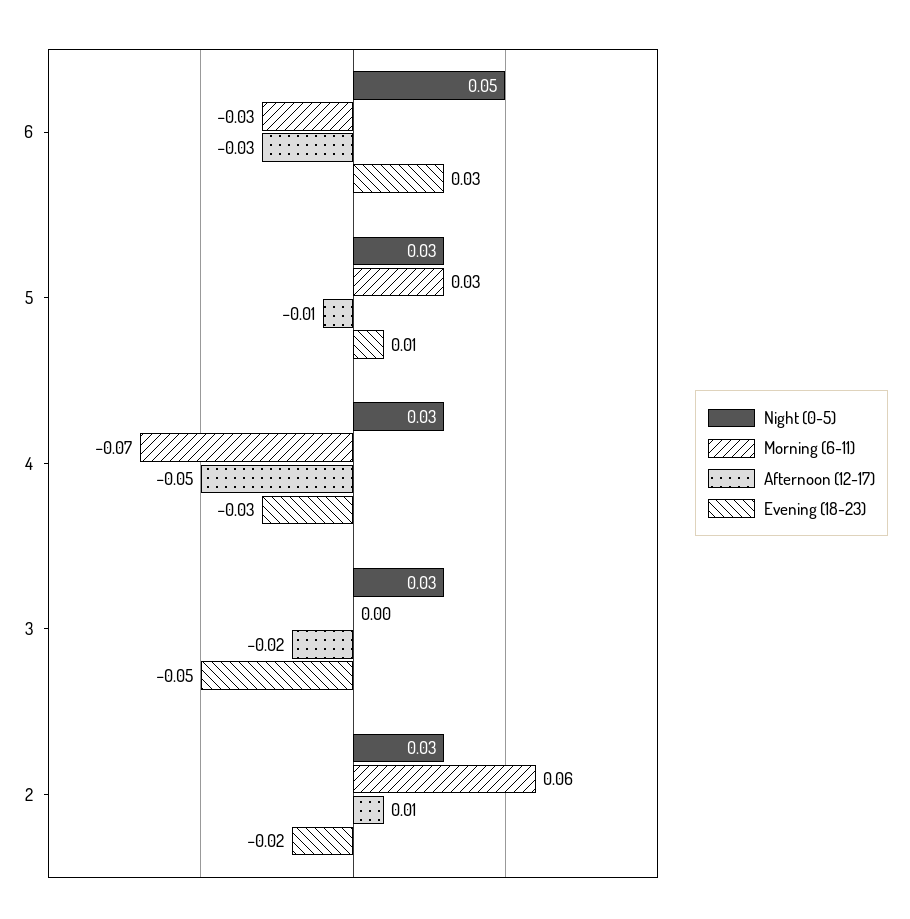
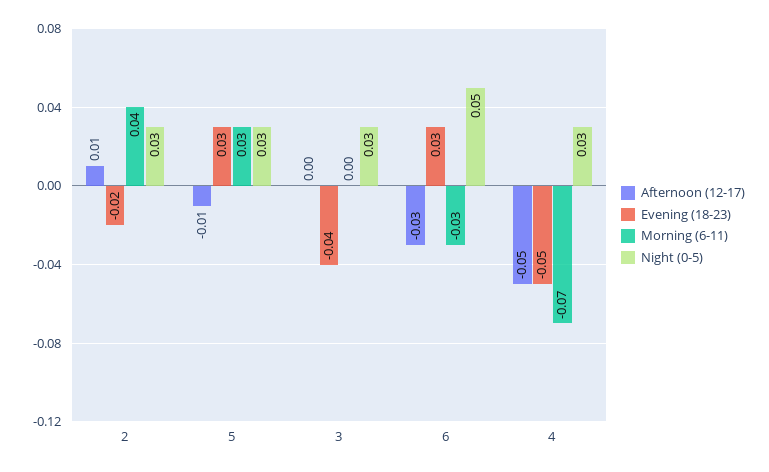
  {
    "Night (0-5)": {
      "6": 0.05,
      "5": 0.03,
      "4": 0.03,
      "3": 0.03,
      "2": 0.03
    },
    "Morning (6-11)": {
      "6": -0.03,
      "5": 0.03,
      "4": -0.07,
      "3": 0,
-     "2": 0.06
+     "2": 0.04
    },
    "Afternoon (12-17)": {
      "6": -0.03,
      "5": -0.01,
      "4": -0.05,
-     "3": -0.02,
+     "3": 0,
      "2": 0.01
    },
    "Evening (18-23)": {
      "6": 0.03,
-     "5": 0.01,
+     "5": 0.03,
-     "4": -0.03,
+     "4": -0.05,
-     "3": -0.05,
+     "3": -0.04,
      "2": -0.02
    }
  }

